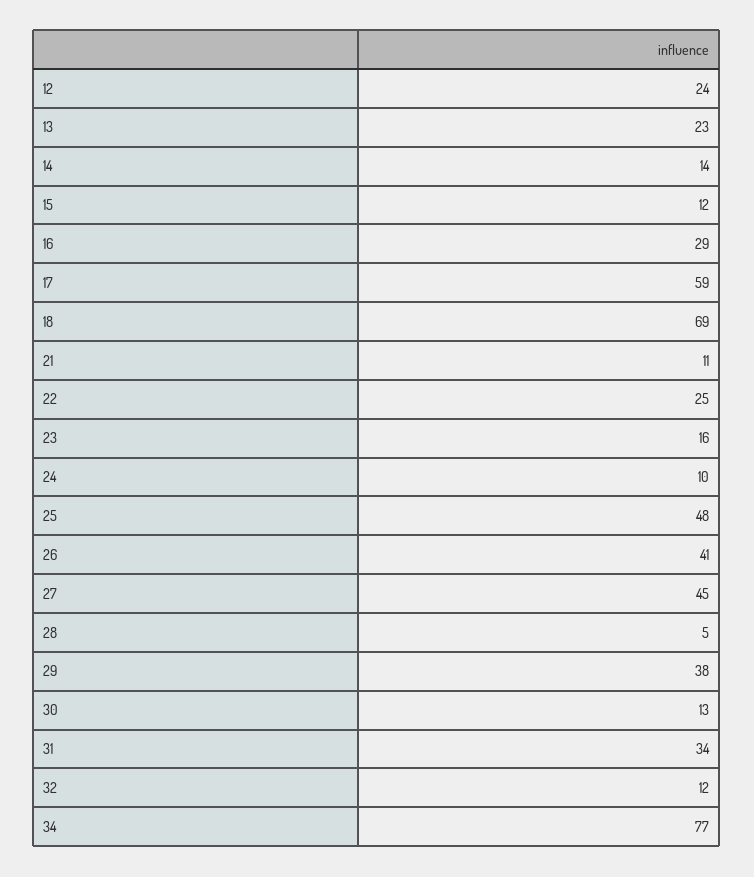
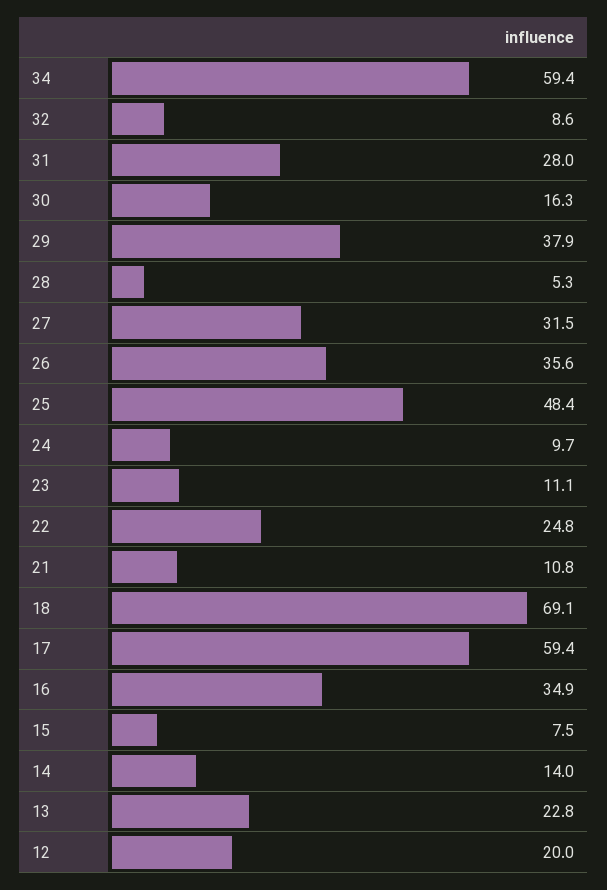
  {
-   "12": 24,
+   "12": 20,
    "13": 22.8,
    "14": 14,
-   "15": 12,
+   "15": 7.5,
-   "16": 29,
+   "16": 34.9,
    "17": 59.4,
    "18": 69.1,
    "21": 10.8,
    "22": 24.8,
-   "23": 16,
+   "23": 11.1,
    "24": 9.7,
    "25": 48.4,
-   "26": 41,
+   "26": 35.6,
-   "27": 45,
+   "27": 31.5,
    "28": 5.3,
    "29": 37.9,
-   "30": 13,
+   "30": 16.3,
-   "31": 34,
+   "31": 28,
-   "32": 12,
+   "32": 8.6,
-   "34": 77
+   "34": 59.4
  }

